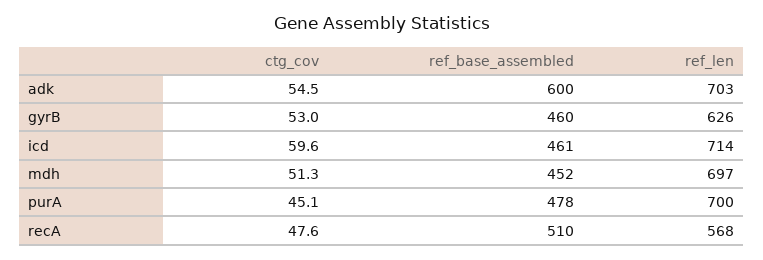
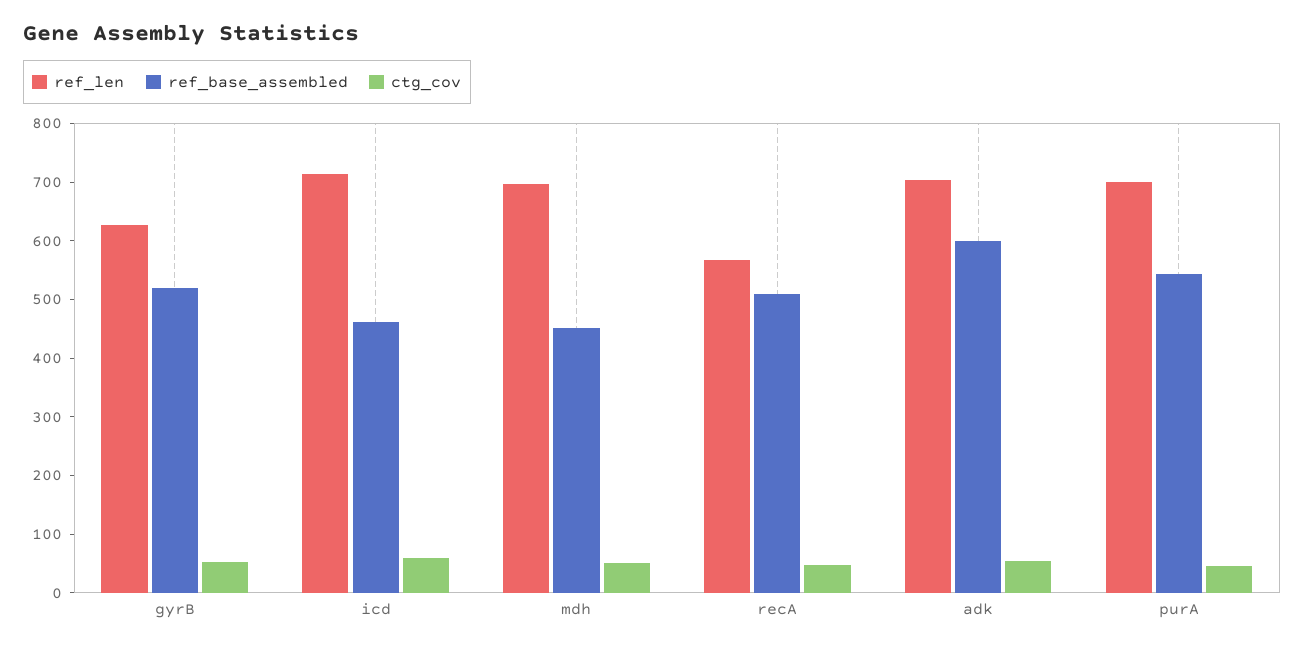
  {
    "ctg_cov": {
      "adk": 54.5,
      "gyrB": 53,
      "icd": 59.6,
      "mdh": 51.3,
      "purA": 45.1,
      "recA": 47.6
    },
    "ref_base_assembled": {
      "adk": 600,
-     "gyrB": 460,
+     "gyrB": 520,
      "icd": 461,
      "mdh": 452,
-     "purA": 478,
+     "purA": 540,
      "recA": 510
    },
    "ref_len": {
      "adk": 703,
      "gyrB": 626,
      "icd": 714,
      "mdh": 697,
      "purA": 700,
      "recA": 568
    }
  }

